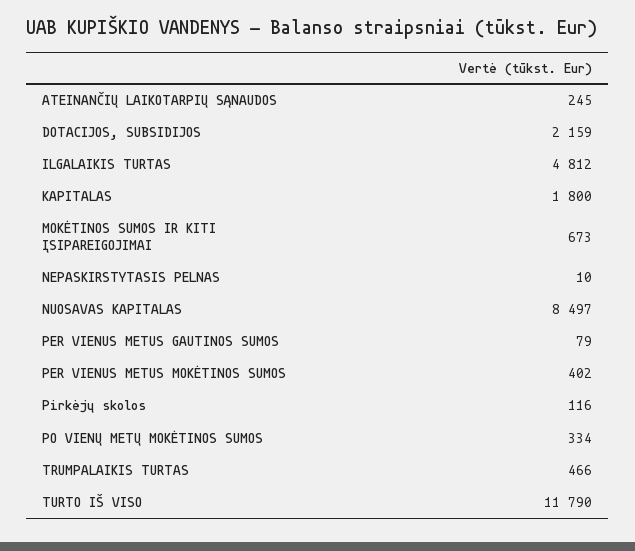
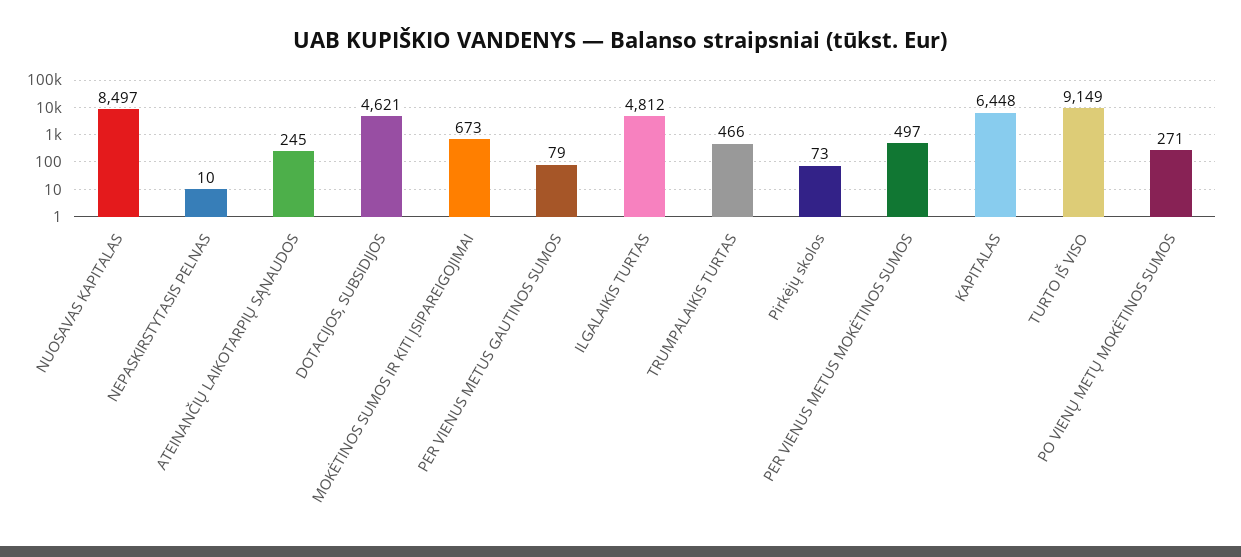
  {
    "ATEINANČIŲ LAIKOTARPIŲ SĄNAUDOS": 245,
-   "DOTACIJOS, SUBSIDIJOS": 2159,
+   "DOTACIJOS, SUBSIDIJOS": 4621,
    "ILGALAIKIS TURTAS": 4812,
-   "KAPITALAS": 1800,
+   "KAPITALAS": 6448,
    "MOKĖTINOS SUMOS IR KITI ĮSIPAREIGOJIMAI": 673,
    "NEPASKIRSTYTASIS PELNAS": 10,
    "NUOSAVAS KAPITALAS": 8497,
    "PER VIENUS METUS GAUTINOS SUMOS": 79,
-   "PER VIENUS METUS MOKĖTINOS SUMOS": 402,
+   "PER VIENUS METUS MOKĖTINOS SUMOS": 497,
-   "Pirkėjų skolos": 116,
+   "Pirkėjų skolos": 73,
-   "PO VIENŲ METŲ MOKĖTINOS SUMOS": 334,
+   "PO VIENŲ METŲ MOKĖTINOS SUMOS": 271,
    "TRUMPALAIKIS TURTAS": 466,
-   "TURTO IŠ VISO": 11790
+   "TURTO IŠ VISO": 9149
  }

